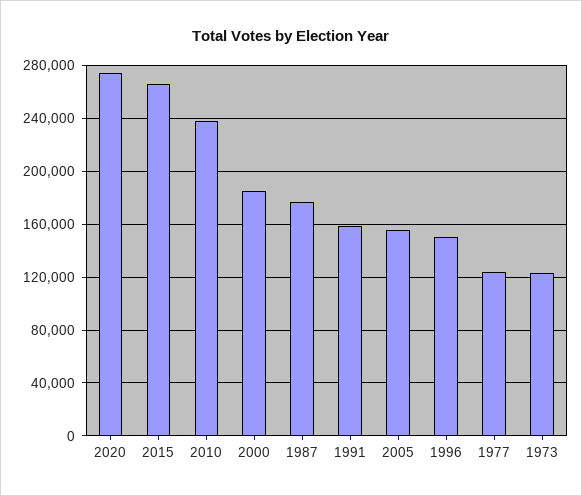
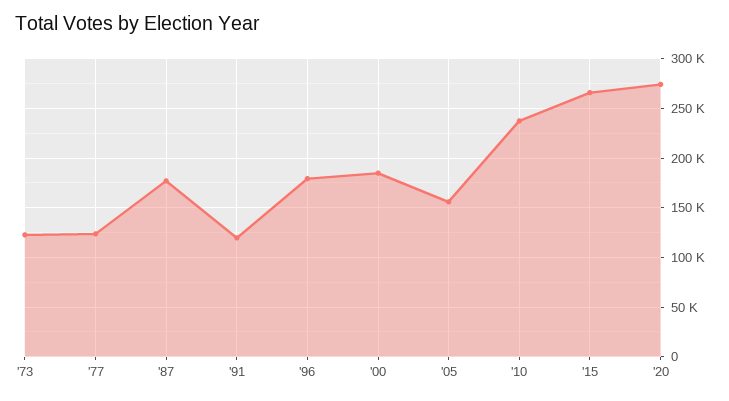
  {
    "2020": 275000,
    "2015": 265000,
    "2010": 240000,
    "2000": 185000,
    "1987": 175000,
-   "1991": 160000,
+   "1991": 120000,
    "2005": 155000,
-   "1996": 150000,
+   "1996": 180000,
    "1977": 125000,
    "1973": 125000
  }

